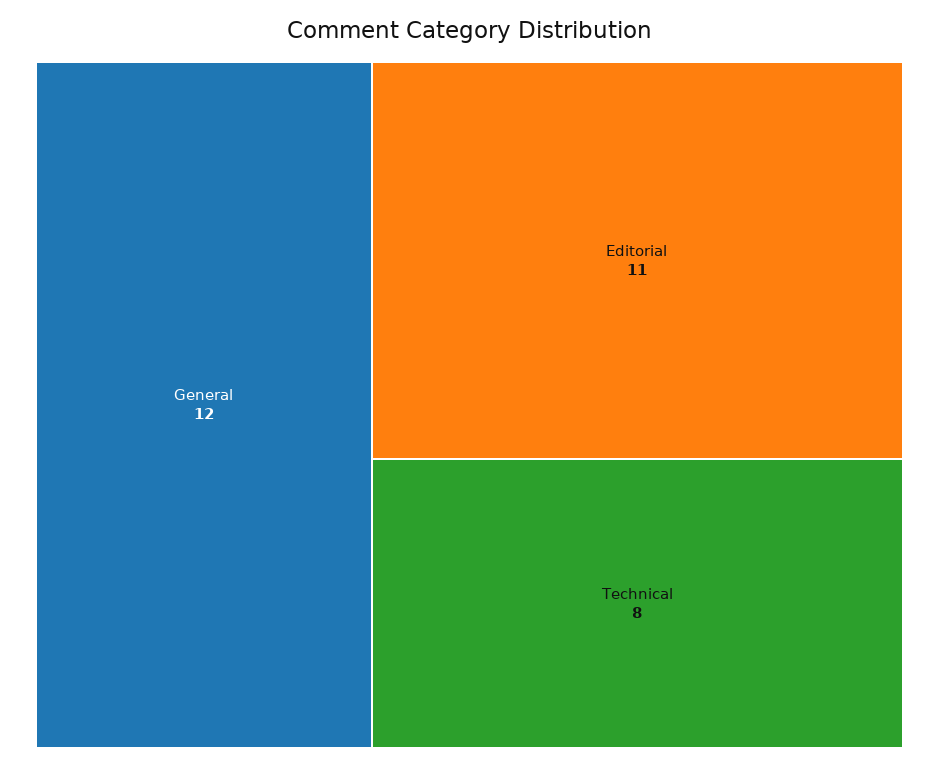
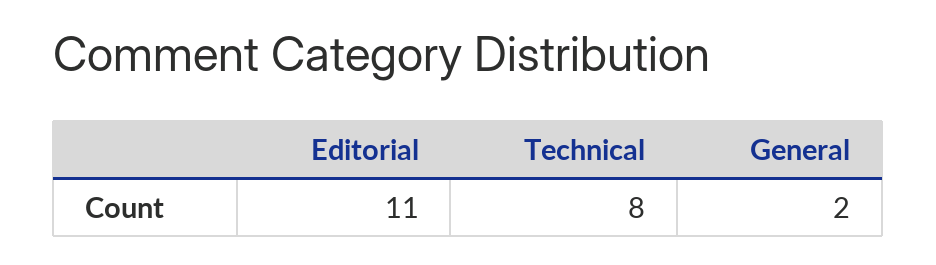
  {
-   "General": 12,
+   "General": 2,
    "Editorial": 11,
    "Technical": 8
  }

